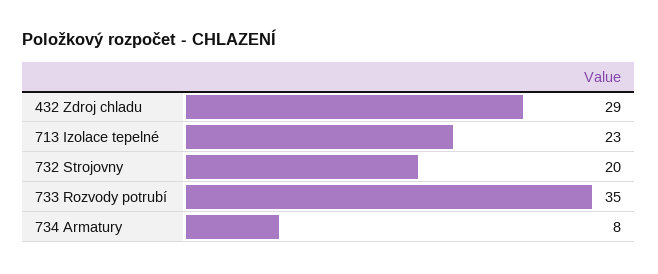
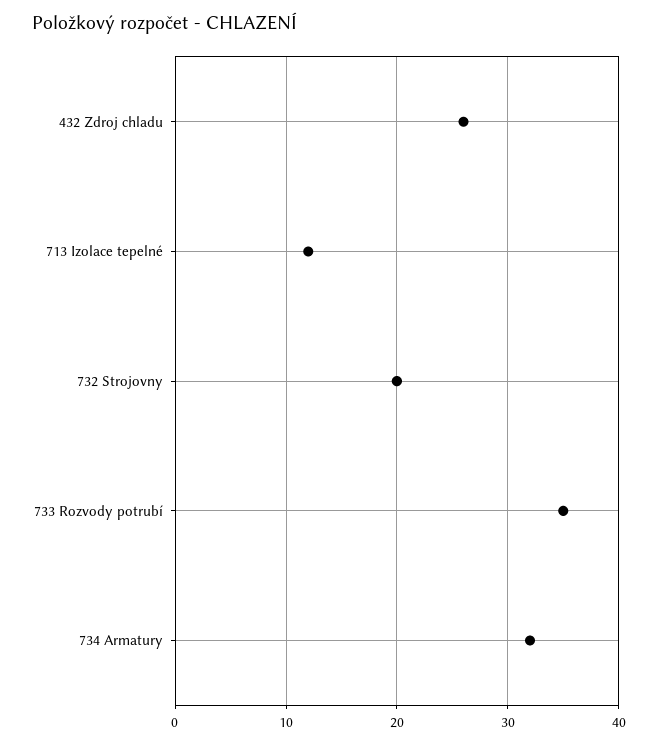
  {
-   "432 Zdroj chladu": 29,
+   "432 Zdroj chladu": 26,
-   "713 Izolace tepelné": 23,
+   "713 Izolace tepelné": 12,
    "732 Strojovny": 20,
    "733 Rozvody potrubí": 35,
-   "734 Armatury": 8
+   "734 Armatury": 32
  }

